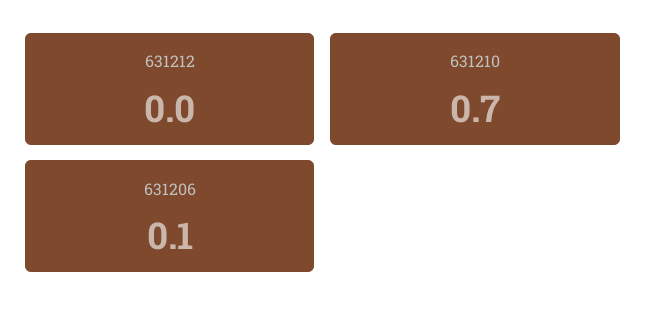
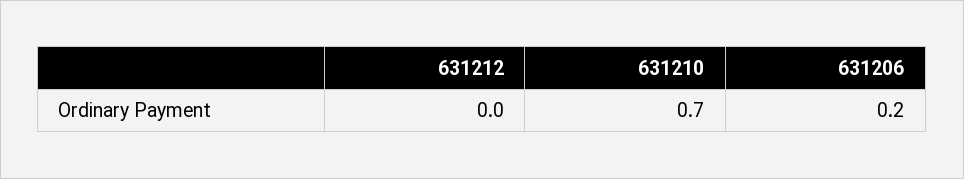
  {
    "631212": 0,
    "631210": 0.7,
-   "631206": 0.1
+   "631206": 0.2
  }

